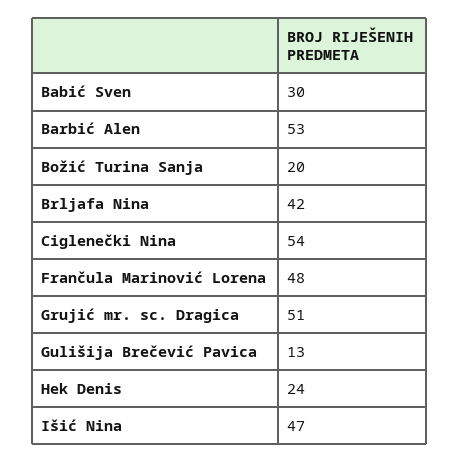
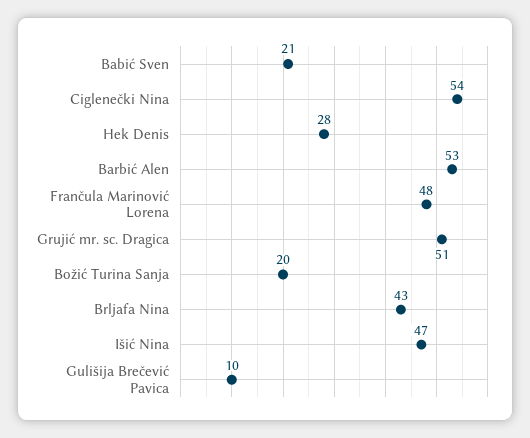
  {
-   "Babić Sven": 30,
+   "Babić Sven": 21,
    "Barbić Alen": 53,
    "Božić Turina Sanja": 20,
-   "Brljafa Nina": 42,
+   "Brljafa Nina": 43,
    "Ciglenečki Nina": 54,
    "Frančula Marinović Lorena": 48,
    "Grujić mr. sc. Dragica": 51,
-   "Gulišija Brečević Pavica": 13,
+   "Gulišija Brečević Pavica": 10,
-   "Hek Denis": 24,
+   "Hek Denis": 28,
    "Išić Nina": 47
  }

